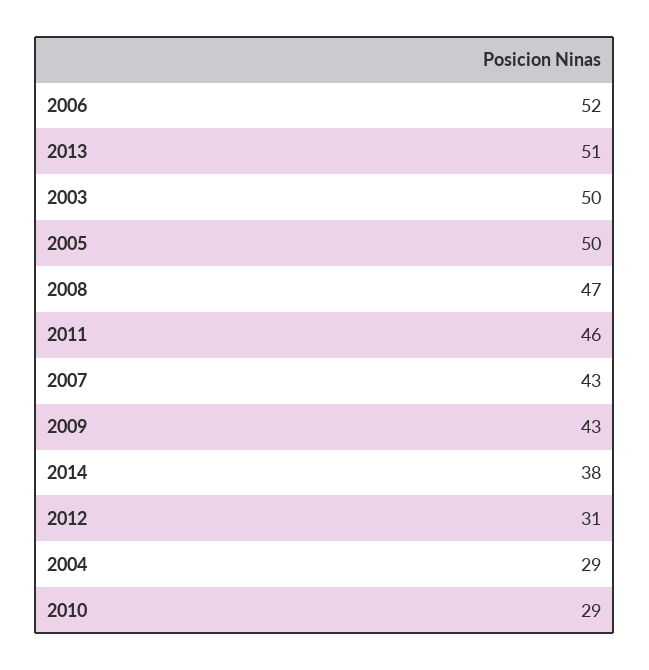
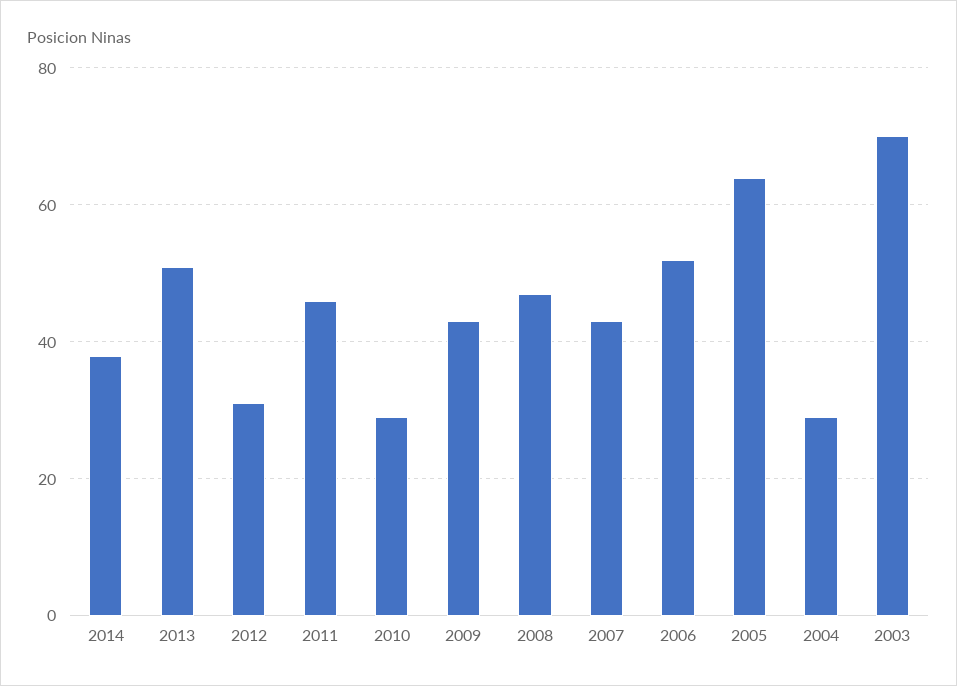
  {
    "2006": 52,
    "2013": 51,
-   "2003": 50,
+   "2003": 70,
-   "2005": 50,
+   "2005": 65,
    "2008": 47,
    "2011": 46,
    "2007": 43,
    "2009": 43,
    "2014": 38,
    "2012": 31,
    "2004": 29,
    "2010": 29
  }

